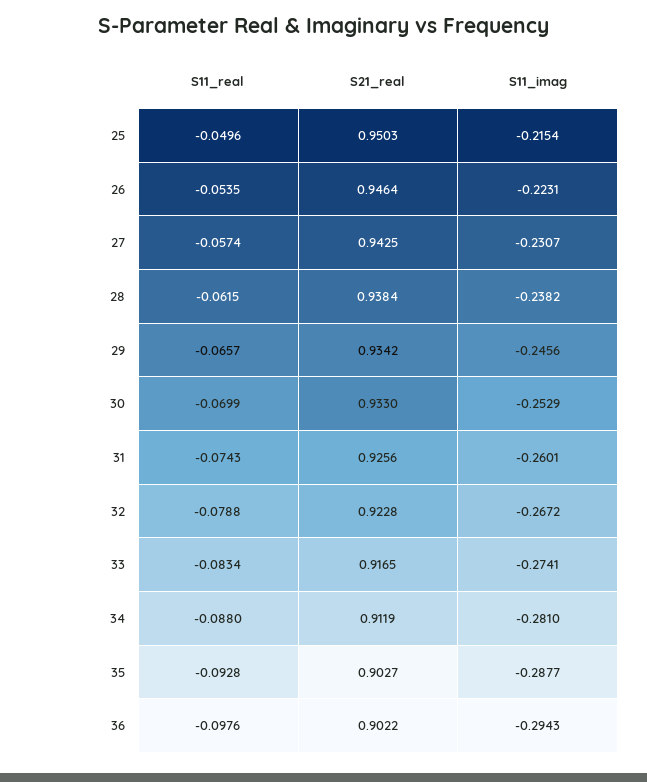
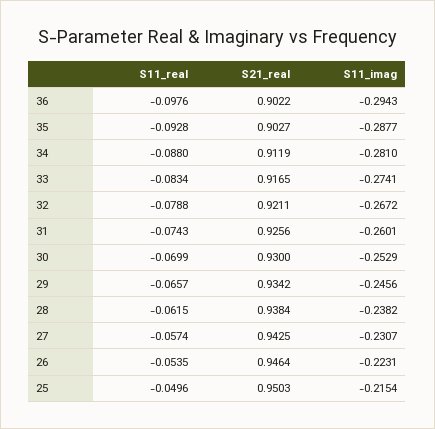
  {
    "S11_real": {
      "25": -0.0496,
      "26": -0.0535,
      "27": -0.0574,
      "28": -0.0615,
      "29": -0.0657,
      "30": -0.0699,
      "31": -0.0743,
      "32": -0.0788,
      "33": -0.0834,
      "34": -0.088,
      "35": -0.0928,
      "36": -0.0976
    },
    "S21_real": {
      "25": 0.9503,
      "26": 0.9464,
      "27": 0.9425,
      "28": 0.9384,
      "29": 0.9342,
-     "30": 0.933,
+     "30": 0.93,
      "31": 0.9256,
-     "32": 0.9228,
+     "32": 0.9211,
      "33": 0.9165,
      "34": 0.9119,
      "35": 0.9027,
      "36": 0.9022
    },
    "S11_imag": {
      "25": -0.2154,
      "26": -0.2231,
      "27": -0.2307,
      "28": -0.2382,
      "29": -0.2456,
      "30": -0.2529,
      "31": -0.2601,
      "32": -0.2672,
      "33": -0.2741,
      "34": -0.281,
      "35": -0.2877,
      "36": -0.2943
    }
  }

